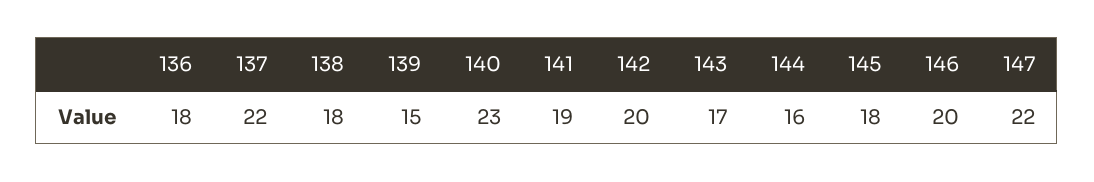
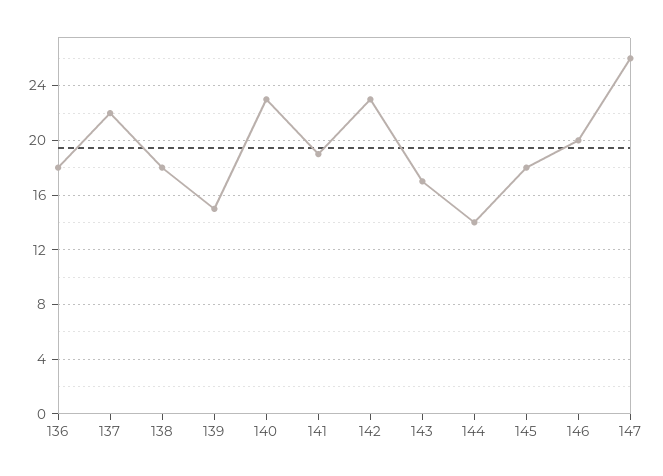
  {
    "136": 18,
    "137": 22,
    "138": 18,
    "139": 15,
    "140": 23,
    "141": 19,
-   "142": 20,
+   "142": 23,
    "143": 17,
-   "144": 16,
+   "144": 14,
    "145": 18,
    "146": 20,
-   "147": 22
+   "147": 26
  }

